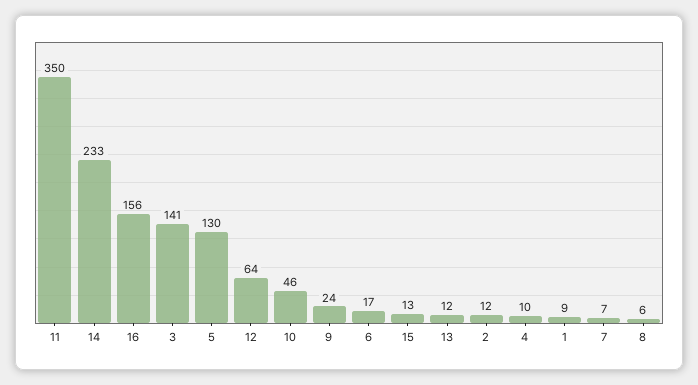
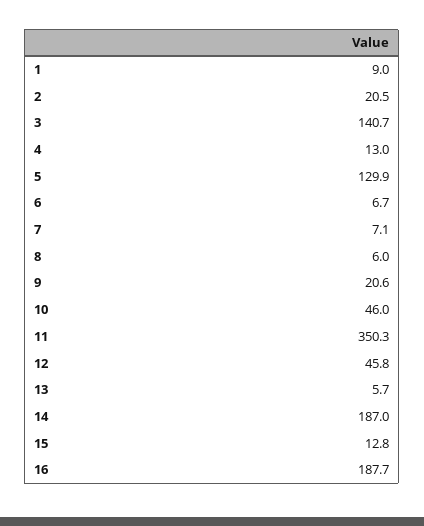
  {
    "11": 350.3,
-   "14": 233,
+   "14": 187,
-   "16": 156,
+   "16": 187.7,
    "3": 140.7,
    "5": 129.9,
-   "12": 64,
+   "12": 45.8,
    "10": 46,
-   "9": 24,
+   "9": 20.6,
-   "6": 17,
+   "6": 6.7,
    "15": 12.8,
-   "13": 12,
+   "13": 5.7,
-   "2": 12,
+   "2": 20.5,
-   "4": 10,
+   "4": 13,
    "1": 9,
    "7": 7.1,
    "8": 6
  }

